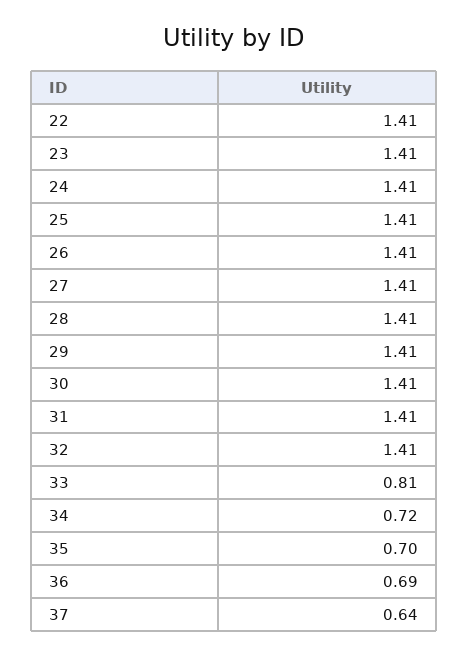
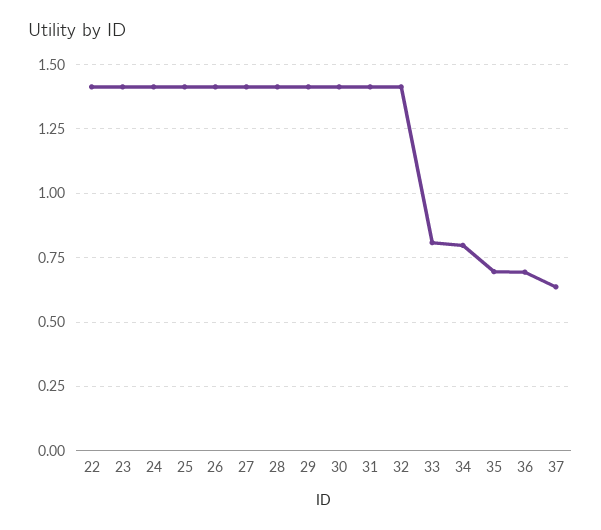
  {
    "22": 1.41,
    "23": 1.41,
    "24": 1.41,
    "25": 1.41,
    "26": 1.41,
    "27": 1.41,
    "28": 1.41,
    "29": 1.41,
    "30": 1.41,
    "31": 1.41,
    "32": 1.41,
    "33": 0.81,
-   "34": 0.72,
+   "34": 0.8,
    "35": 0.7,
    "36": 0.69,
    "37": 0.64
  }

